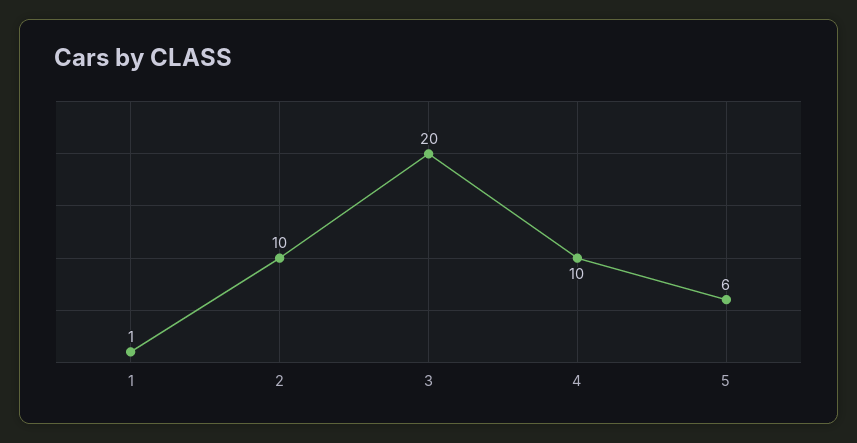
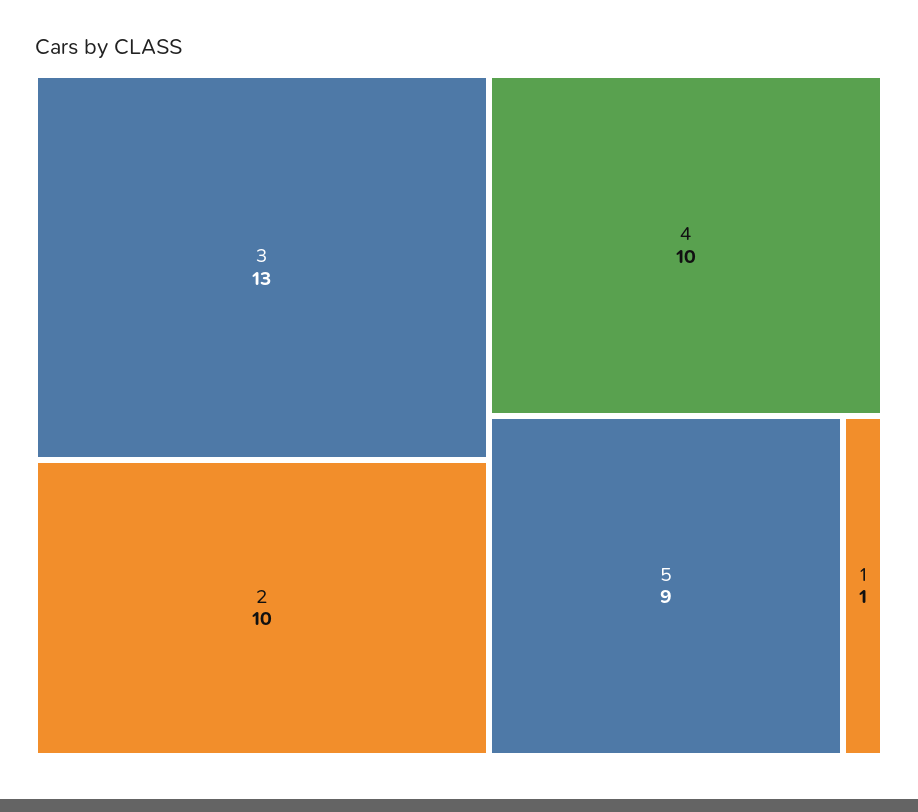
  {
    "1": 1,
    "2": 10,
-   "3": 20,
+   "3": 13,
    "4": 10,
-   "5": 6
+   "5": 9
  }

